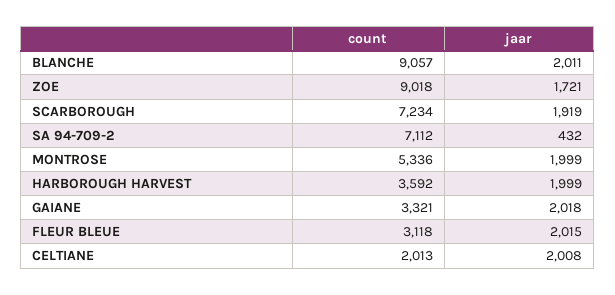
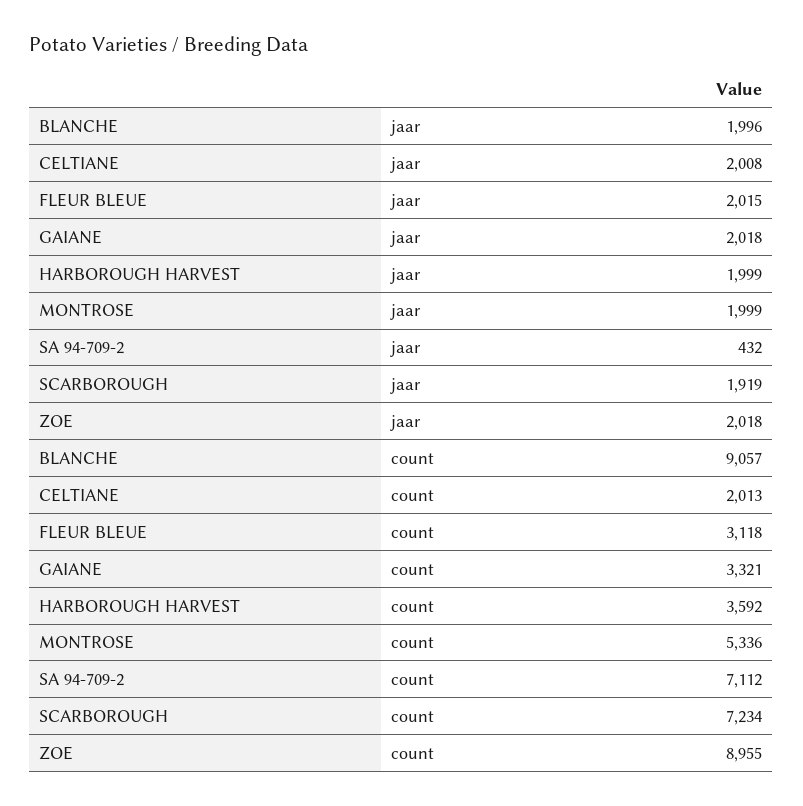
  {
    "count": {
      "BLANCHE": 9057,
-     "ZOE": 9018,
+     "ZOE": 8955,
      "SCARBOROUGH": 7234,
      "SA 94-709-2": 7112,
      "MONTROSE": 5336,
      "HARBOROUGH HARVEST": 3592,
      "GAIANE": 3321,
      "FLEUR BLEUE": 3118,
      "CELTIANE": 2013
    },
    "jaar": {
-     "BLANCHE": 2011,
+     "BLANCHE": 1996,
-     "ZOE": 1721,
+     "ZOE": 2018,
      "SCARBOROUGH": 1919,
      "SA 94-709-2": 432,
      "MONTROSE": 1999,
      "HARBOROUGH HARVEST": 1999,
      "GAIANE": 2018,
      "FLEUR BLEUE": 2015,
      "CELTIANE": 2008
    }
  }

